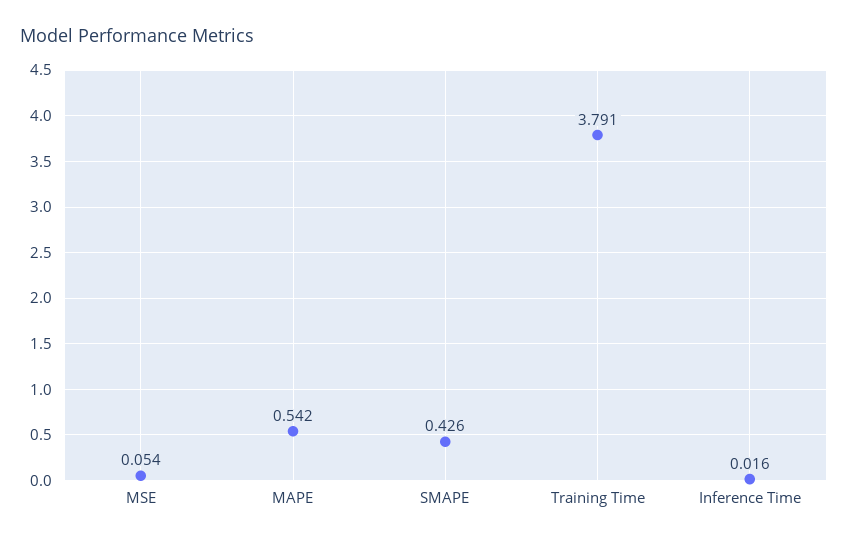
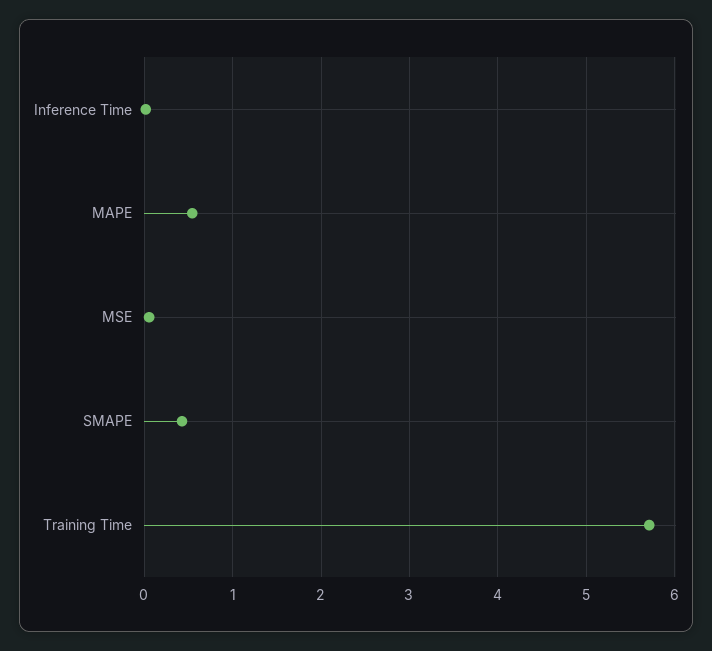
  {
    "MSE": 0.054,
    "MAPE": 0.542,
    "SMAPE": 0.426,
-   "Training Time": 3.791,
+   "Training Time": 5.7,
    "Inference Time": 0.016
  }

